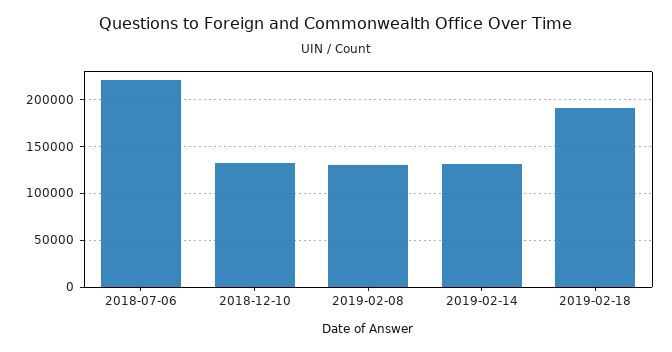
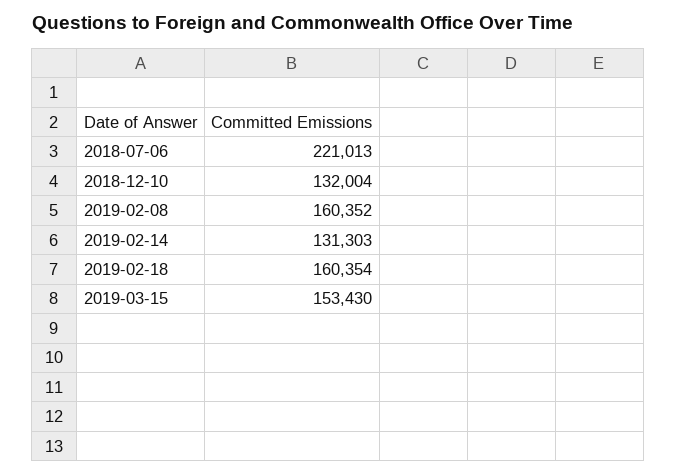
  {
    "2018-07-06": 221013,
    "2018-12-10": 132004,
-   "2019-02-08": 130000,
+   "2019-02-08": 160352,
    "2019-02-14": 131303,
-   "2019-02-18": 190000
+   "2019-02-18": 160354,
+   "2019-03-15": 153430
  }

